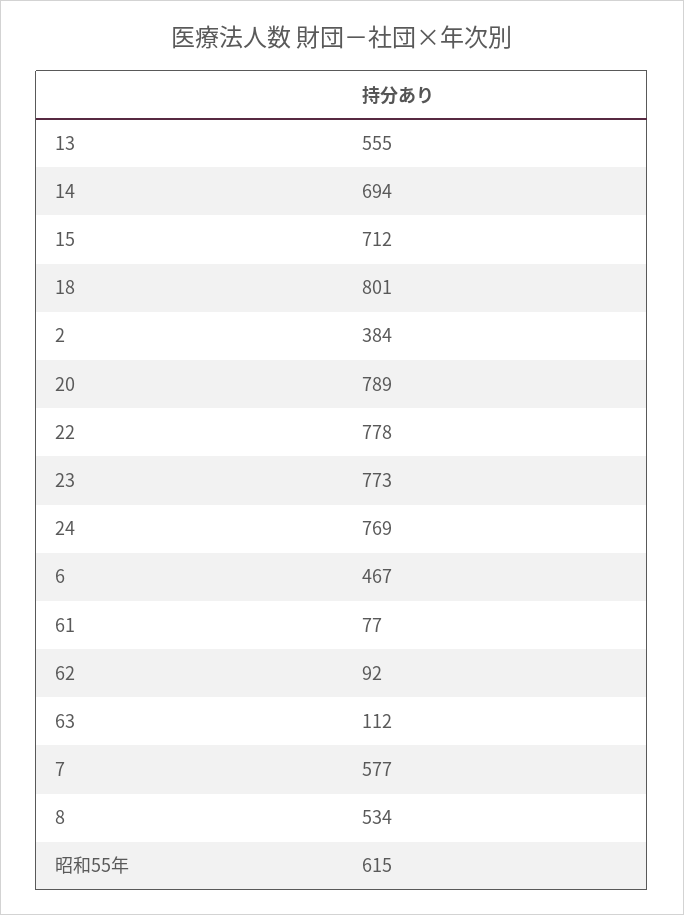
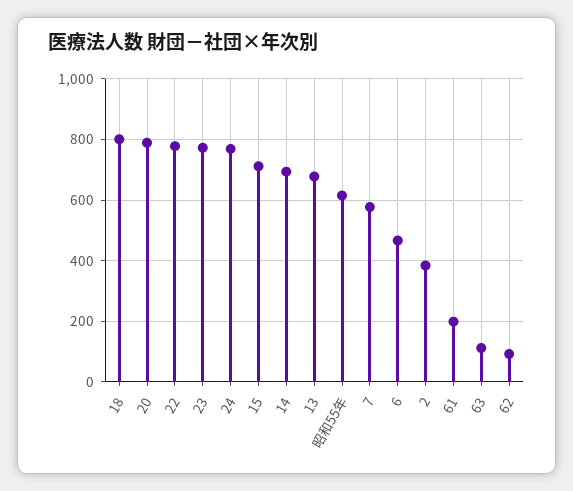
  {
-   "13": 555,
+   "13": 680,
    "14": 694,
    "15": 712,
    "18": 801,
    "2": 384,
    "20": 789,
    "22": 778,
    "23": 773,
    "24": 769,
    "6": 467,
-   "61": 77,
+   "61": 200,
    "62": 92,
    "63": 112,
    "7": 577,
-   "8": 534,
    "昭和55年": 615
  }

